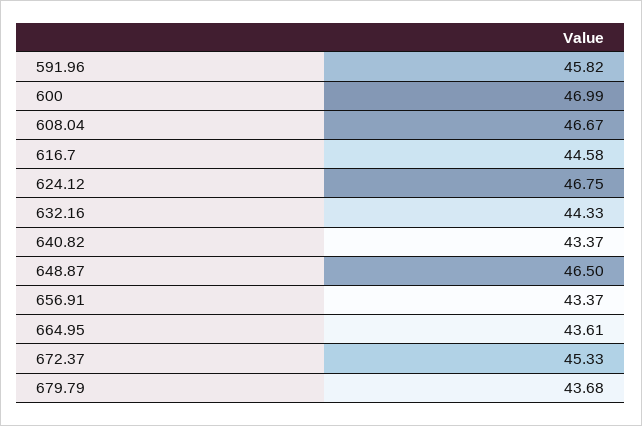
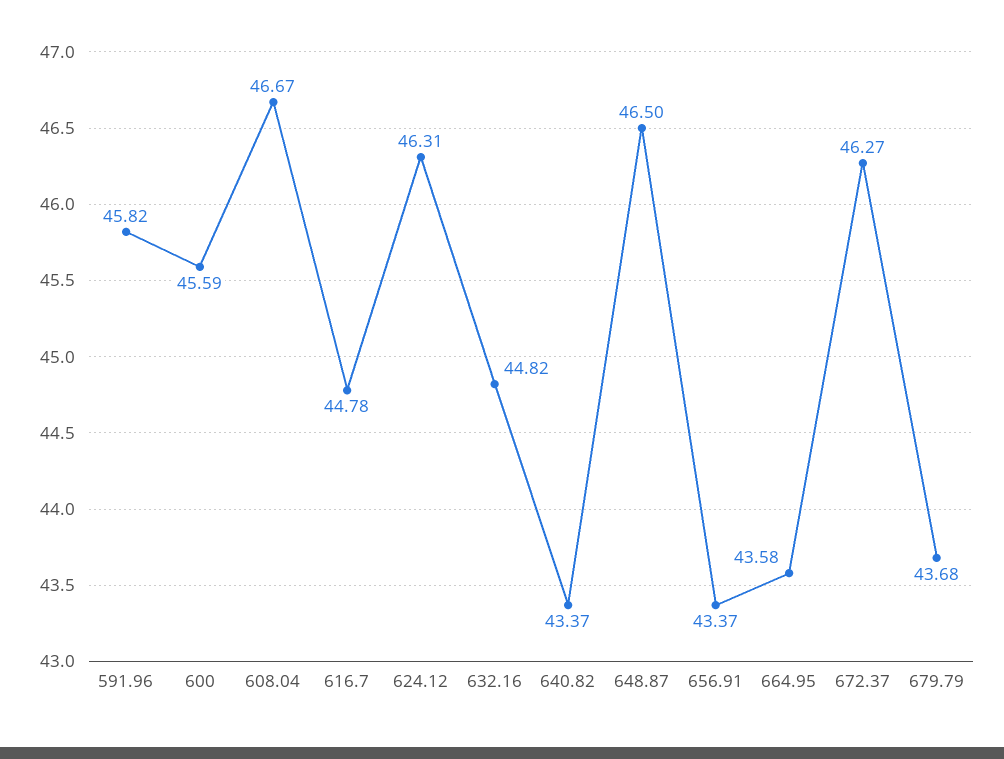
  {
    "591.96": 45.82,
-   "600": 46.99,
+   "600": 45.59,
    "608.04": 46.67,
-   "616.7": 44.58,
+   "616.7": 44.78,
-   "624.12": 46.75,
+   "624.12": 46.31,
-   "632.16": 44.33,
+   "632.16": 44.82,
    "640.82": 43.37,
    "648.87": 46.5,
    "656.91": 43.37,
-   "664.95": 43.61,
+   "664.95": 43.58,
-   "672.37": 45.33,
+   "672.37": 46.27,
    "679.79": 43.68
  }

